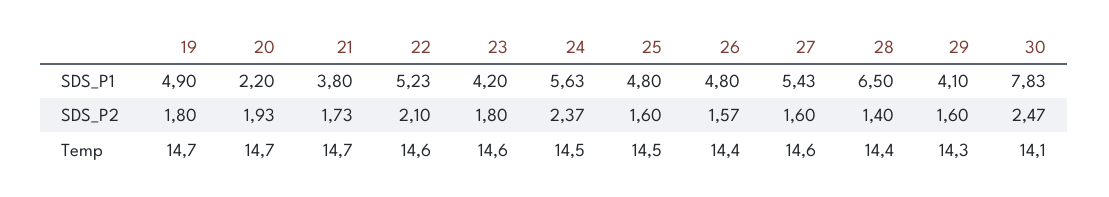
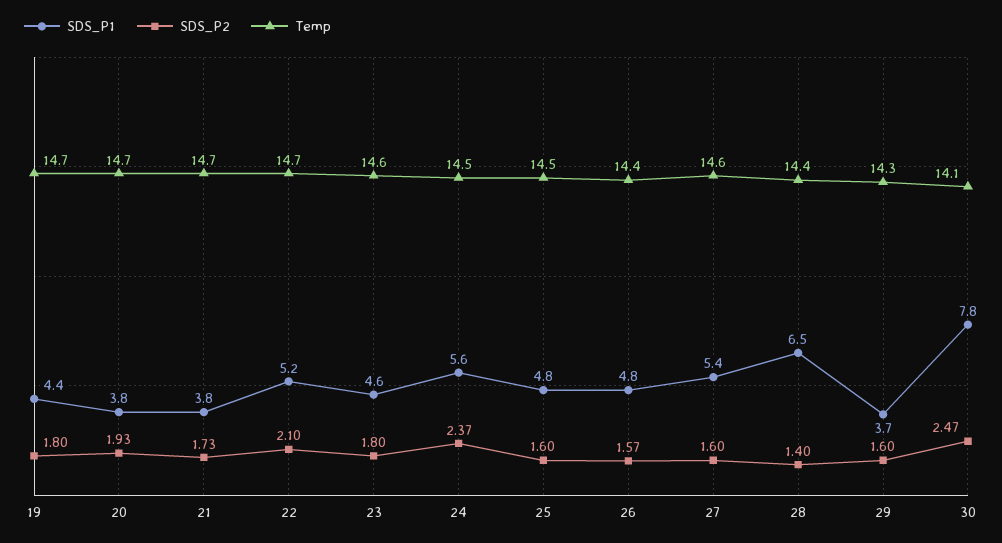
  {
    "SDS_P1": {
-     "19": 4.9,
+     "19": 4.4,
-     "20": 2.2,
+     "20": 3.8,
      "21": 3.8,
      "22": 5.23,
-     "23": 4.2,
+     "23": 4.6,
      "24": 5.63,
      "25": 4.8,
      "26": 4.8,
      "27": 5.43,
      "28": 6.5,
-     "29": 4.1,
+     "29": 3.7,
      "30": 7.83
    },
    "SDS_P2": {
      "19": 1.8,
      "20": 1.93,
      "21": 1.73,
      "22": 2.1,
      "23": 1.8,
      "24": 2.37,
      "25": 1.6,
      "26": 1.57,
      "27": 1.6,
      "28": 1.4,
      "29": 1.6,
      "30": 2.47
    },
    "Temp": {
      "19": 14.7,
      "20": 14.7,
      "21": 14.7,
-     "22": 14.6,
+     "22": 14.7,
      "23": 14.6,
      "24": 14.5,
      "25": 14.5,
      "26": 14.4,
      "27": 14.6,
      "28": 14.4,
      "29": 14.3,
      "30": 14.1
    }
  }

